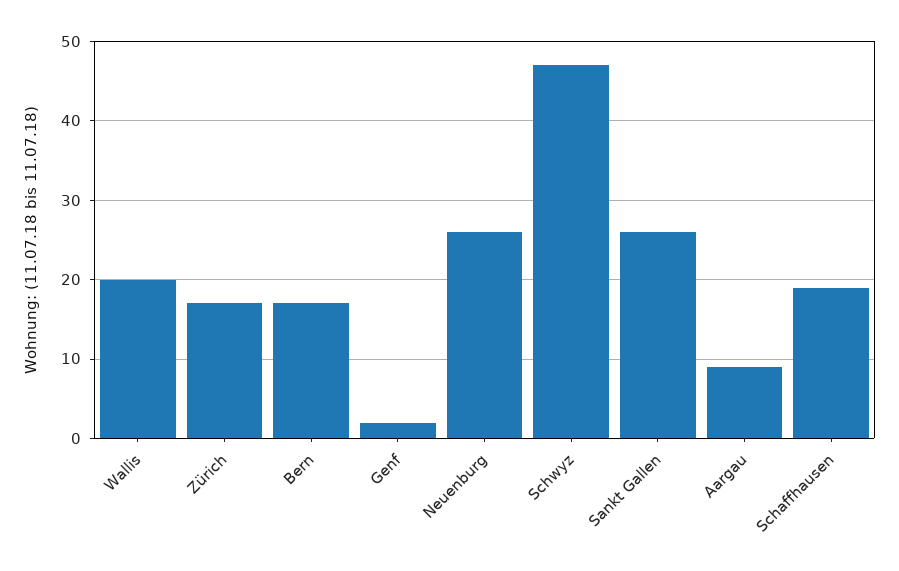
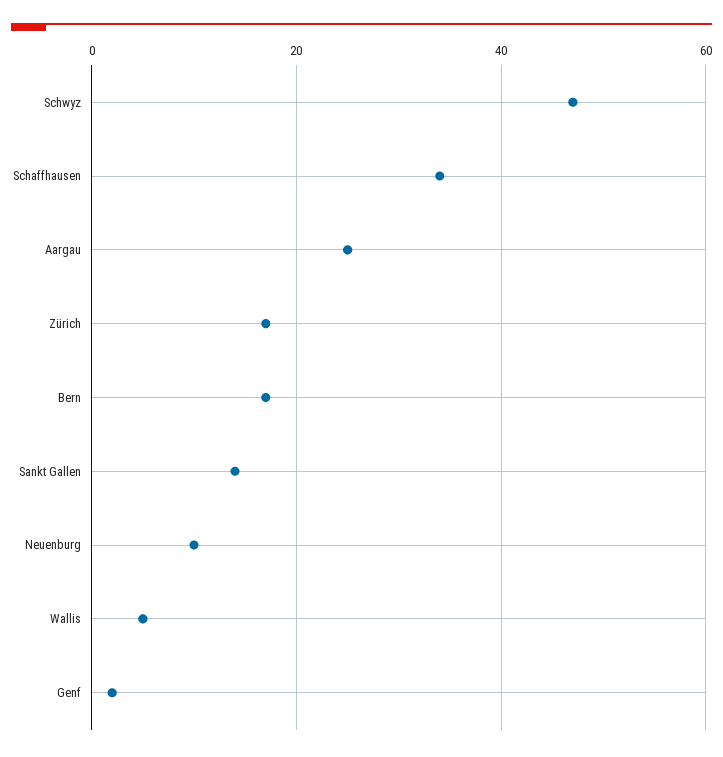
  {
-   "Wallis": 20,
+   "Wallis": 5,
    "Zürich": 17,
    "Bern": 17,
    "Genf": 2,
-   "Neuenburg": 26,
+   "Neuenburg": 10,
    "Schwyz": 47,
-   "Sankt Gallen": 26,
+   "Sankt Gallen": 15,
-   "Aargau": 9,
+   "Aargau": 25,
-   "Schaffhausen": 19
+   "Schaffhausen": 35
  }

